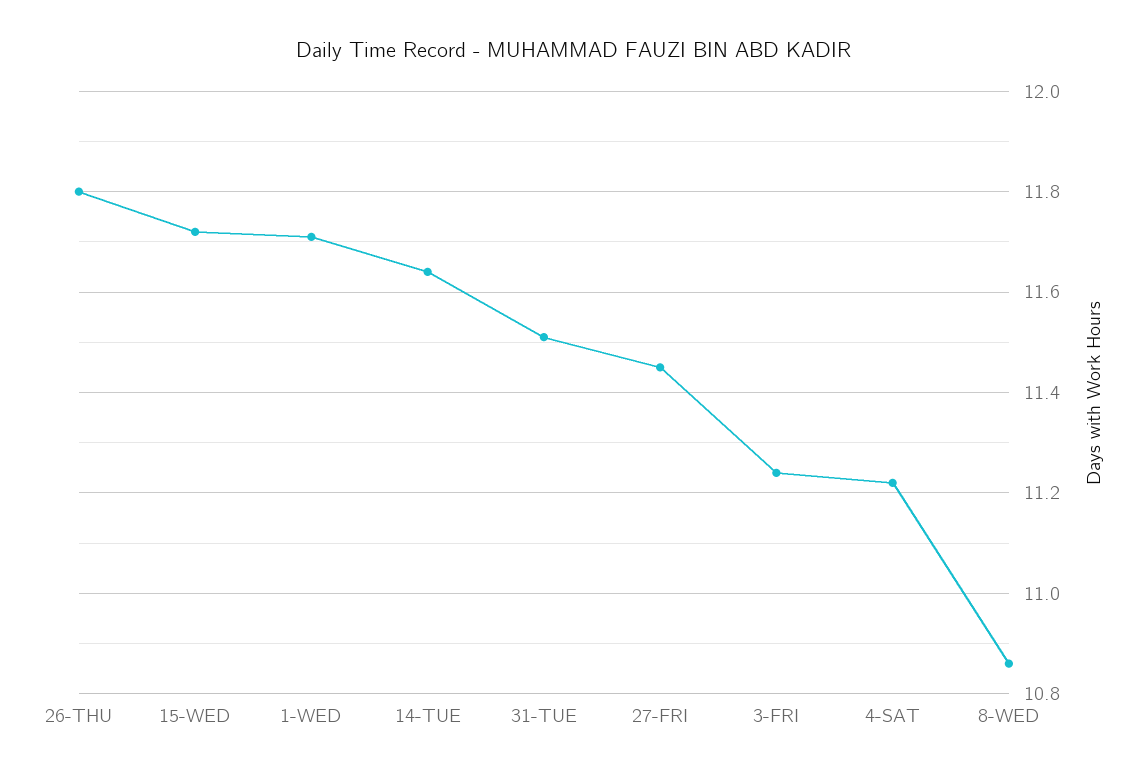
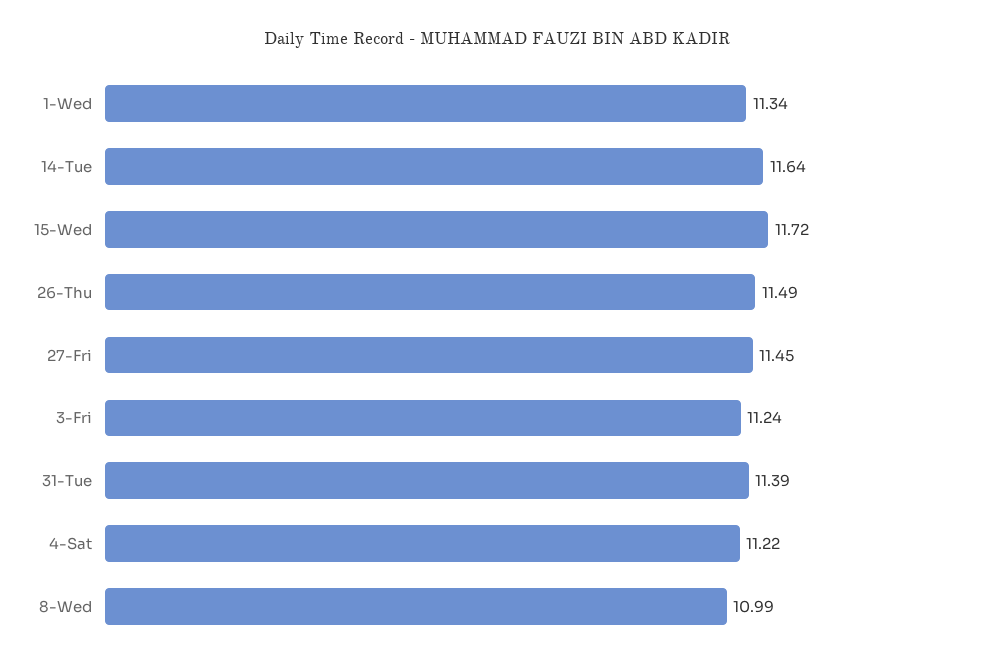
  {
-   "26-THU": 11.8,
+   "26-THU": 11.49,
    "15-WED": 11.72,
-   "1-WED": 11.7,
+   "1-WED": 11.34,
    "14-TUE": 11.64,
-   "31-TUE": 11.5,
+   "31-TUE": 11.39,
    "27-FRI": 11.45,
    "3-FRI": 11.24,
    "4-SAT": 11.22,
-   "8-WED": 10.85
+   "8-WED": 10.99
  }

